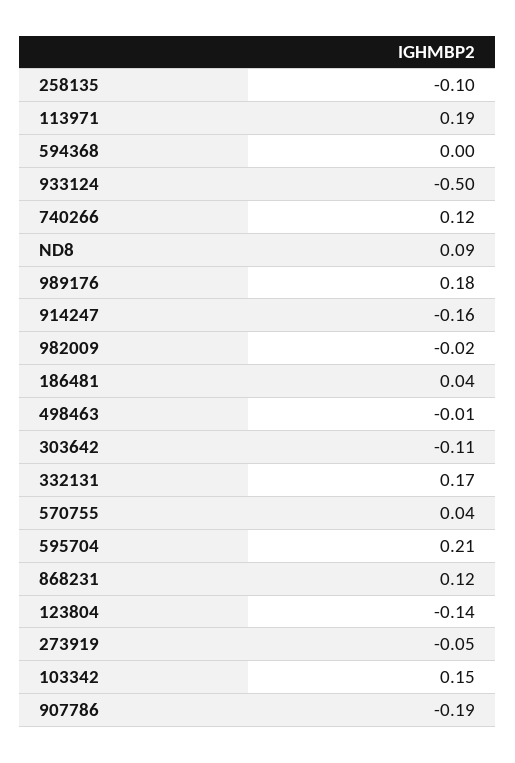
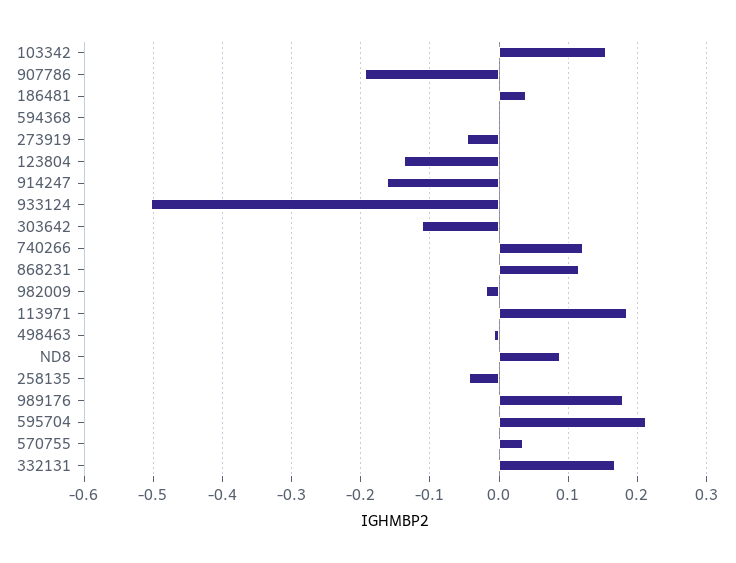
  {
-   "258135": -0.1,
+   "258135": -0.04,
    "113971": 0.19,
    "594368": 0,
    "933124": -0.5,
    "740266": 0.12,
    "ND8": 0.09,
    "989176": 0.18,
    "914247": -0.16,
    "982009": -0.02,
    "186481": 0.04,
    "498463": -0.01,
    "303642": -0.11,
    "332131": 0.17,
    "570755": 0.04,
    "595704": 0.21,
    "868231": 0.12,
    "123804": -0.14,
    "273919": -0.05,
    "103342": 0.15,
    "907786": -0.19
  }

